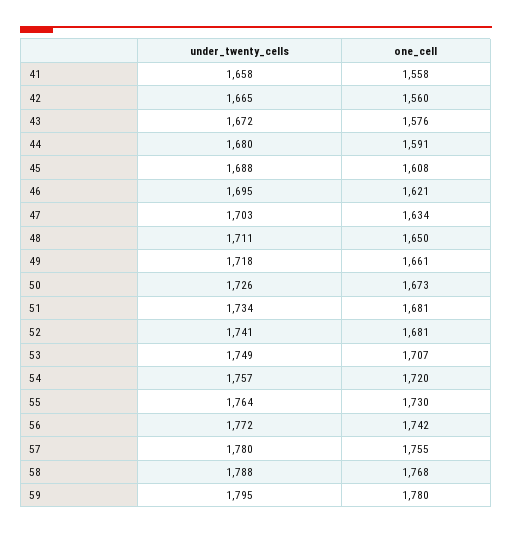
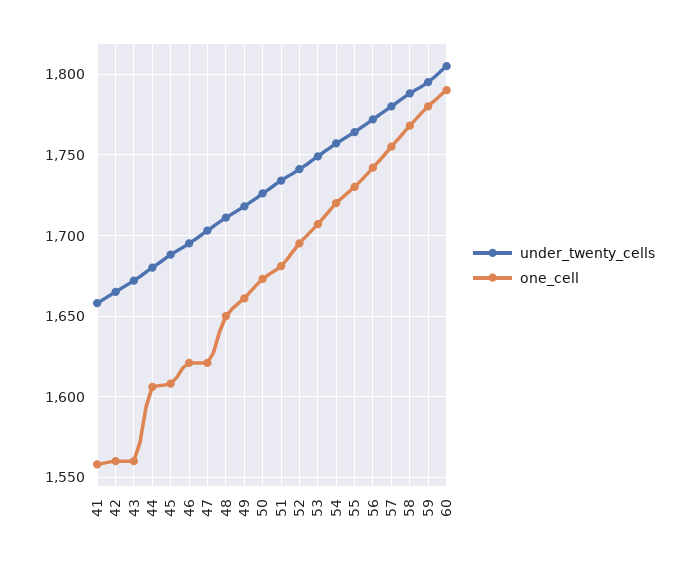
  {
    "under_twenty_cells": {
      "41": 1658,
      "42": 1665,
      "43": 1672,
      "44": 1680,
      "45": 1688,
      "46": 1695,
      "47": 1703,
      "48": 1711,
      "49": 1718,
      "50": 1726,
      "51": 1734,
      "52": 1741,
      "53": 1749,
      "54": 1757,
      "55": 1764,
      "56": 1772,
      "57": 1780,
      "58": 1788,
-     "59": 1795
+     "59": 1795,
+     "60": 1805
    },
    "one_cell": {
      "41": 1558,
      "42": 1560,
-     "43": 1576,
+     "43": 1560,
-     "44": 1591,
+     "44": 1605,
      "45": 1608,
      "46": 1621,
-     "47": 1634,
+     "47": 1620,
      "48": 1650,
      "49": 1661,
      "50": 1673,
      "51": 1681,
-     "52": 1681,
+     "52": 1695,
      "53": 1707,
      "54": 1720,
      "55": 1730,
      "56": 1742,
      "57": 1755,
      "58": 1768,
-     "59": 1780
+     "59": 1780,
+     "60": 1790
    }
  }

